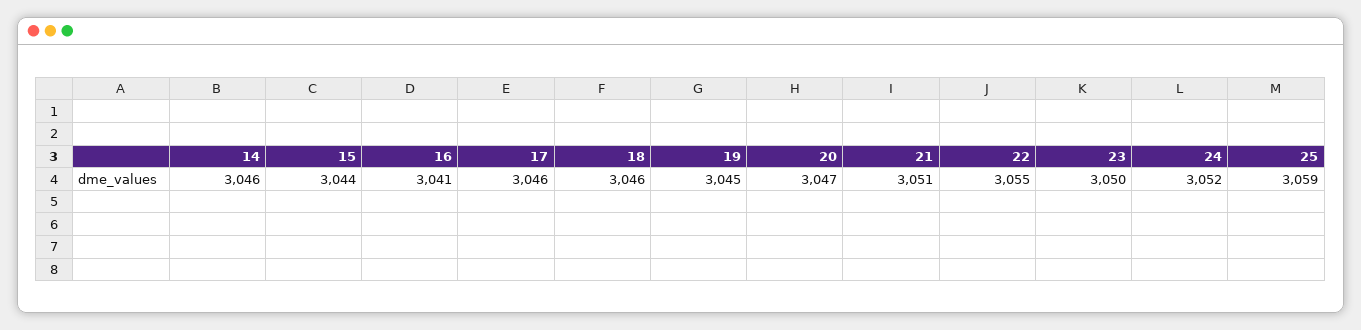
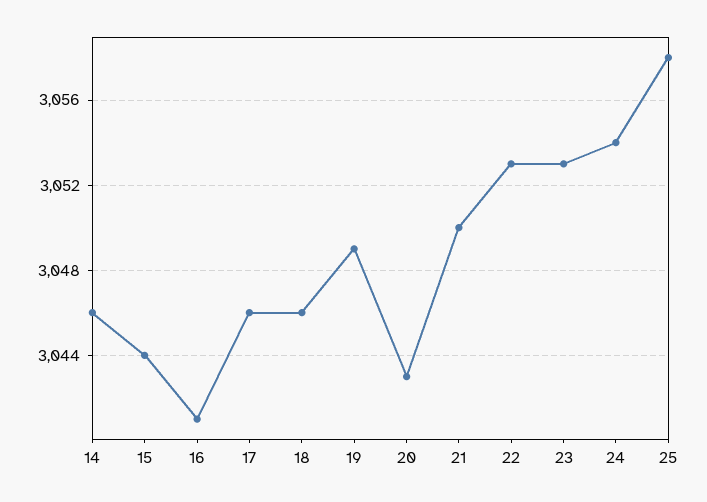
  {
    "14": 3046,
    "15": 3044,
    "16": 3041,
    "17": 3046,
    "18": 3046,
-   "19": 3045,
+   "19": 3049,
-   "20": 3047,
+   "20": 3043,
-   "21": 3051,
+   "21": 3050,
-   "22": 3055,
+   "22": 3053,
-   "23": 3050,
+   "23": 3053,
-   "24": 3052,
+   "24": 3054,
-   "25": 3059
+   "25": 3058
  }

